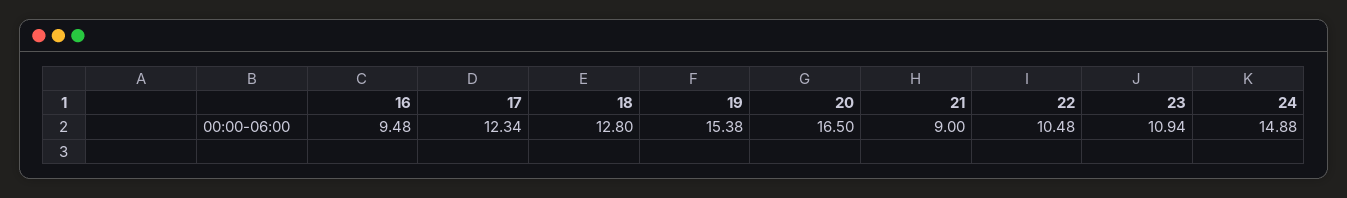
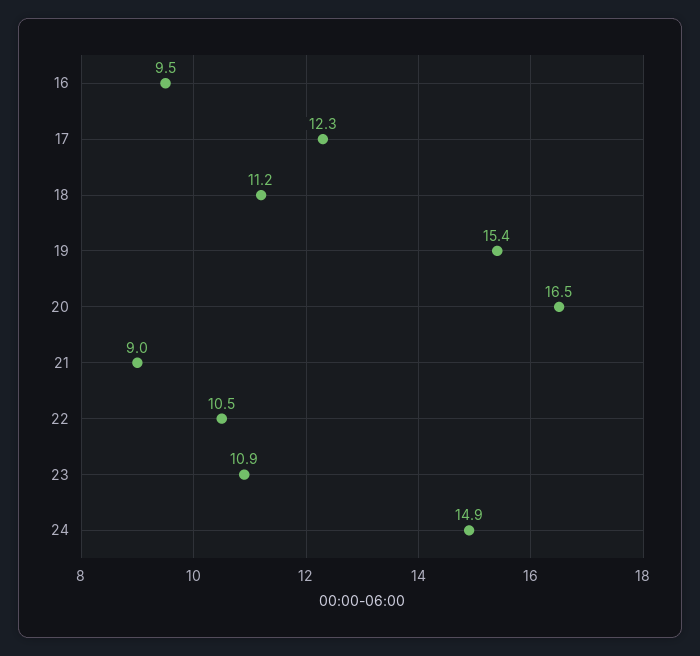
  {
    "16": 9.48,
    "17": 12.34,
-   "18": 12.8,
+   "18": 11.2,
    "19": 15.38,
    "20": 16.5,
    "21": 9,
    "22": 10.48,
    "23": 10.94,
    "24": 14.88
  }

